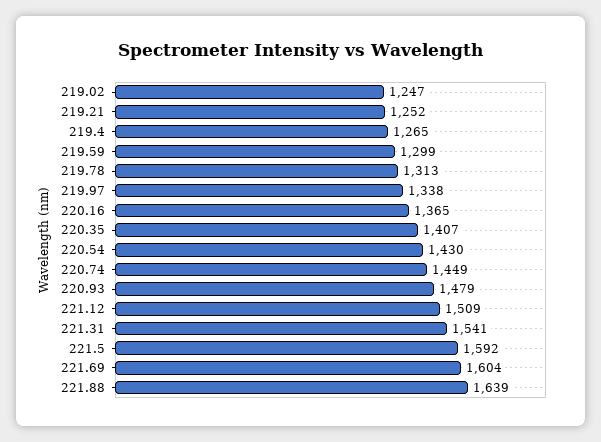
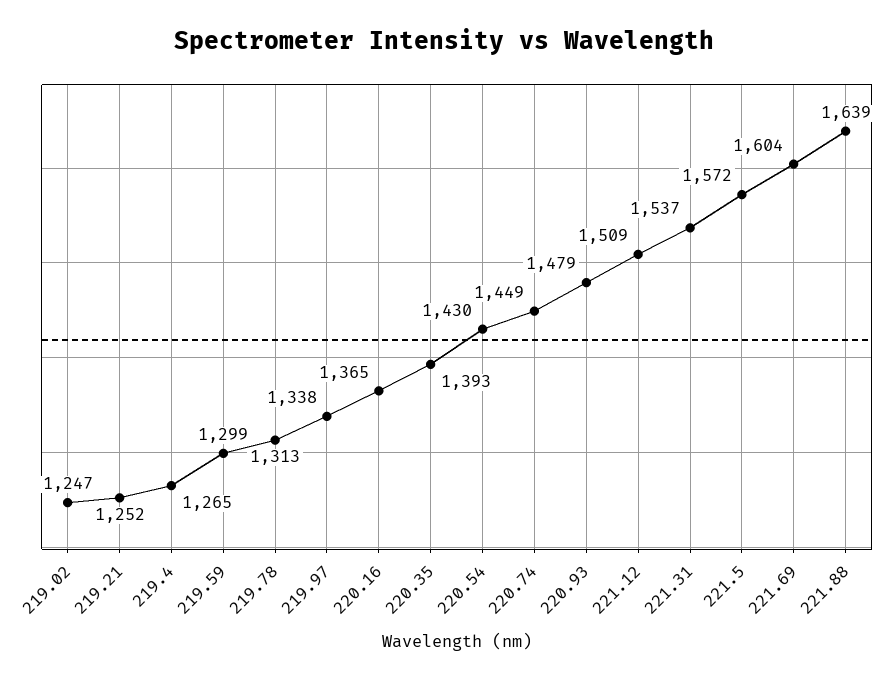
  {
    "219.02": 1247,
    "219.21": 1252,
    "219.4": 1265,
    "219.59": 1299,
    "219.78": 1313,
    "219.97": 1338,
    "220.16": 1365,
-   "220.35": 1407,
+   "220.35": 1393,
    "220.54": 1430,
    "220.74": 1449,
    "220.93": 1479,
    "221.12": 1509,
-   "221.31": 1541,
+   "221.31": 1537,
-   "221.5": 1592,
+   "221.5": 1572,
    "221.69": 1604,
    "221.88": 1639
  }

